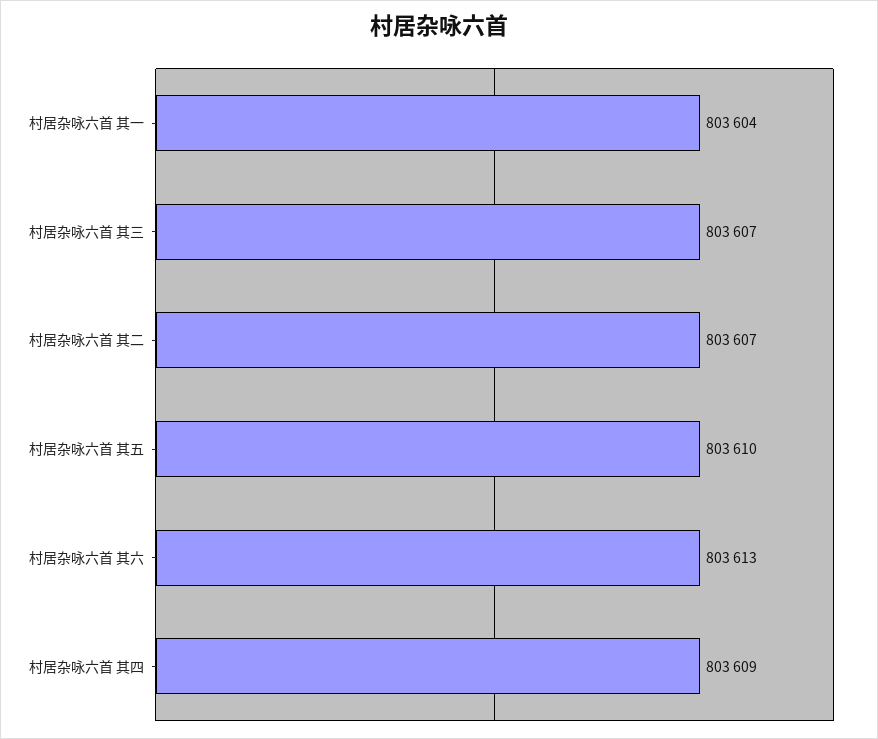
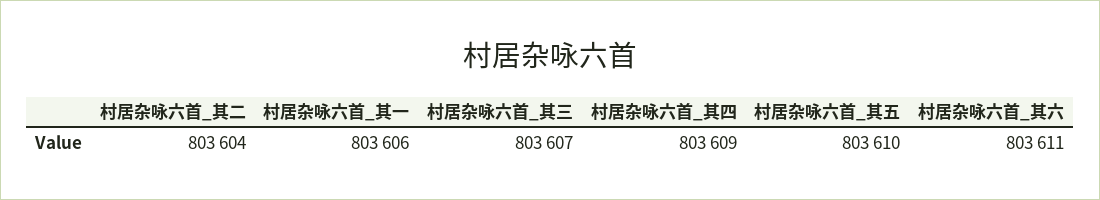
  {
-   "村居杂咏六首 其一": 803604,
+   "村居杂咏六首 其一": 803606,
    "村居杂咏六首 其三": 803607,
-   "村居杂咏六首 其二": 803607,
+   "村居杂咏六首 其二": 803604,
    "村居杂咏六首 其五": 803610,
-   "村居杂咏六首 其六": 803613,
+   "村居杂咏六首 其六": 803611,
    "村居杂咏六首 其四": 803609
  }

